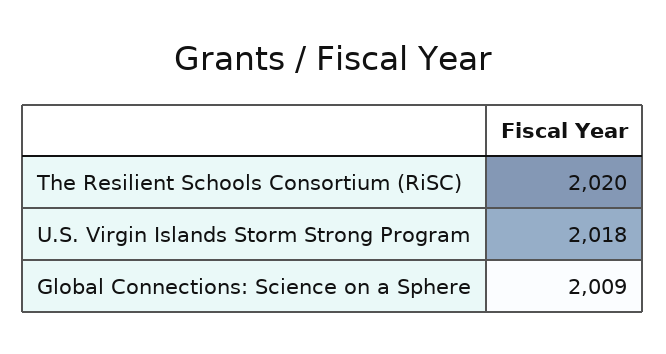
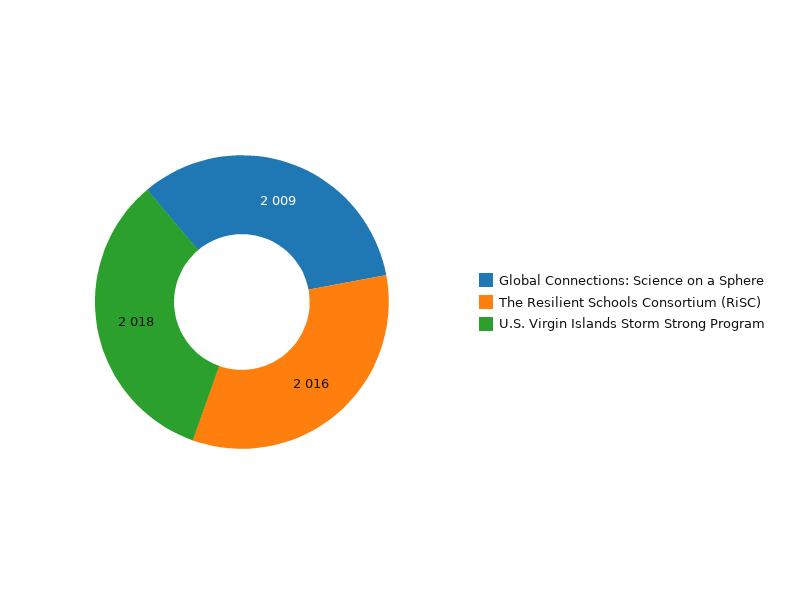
  {
-   "The Resilient Schools Consortium (RiSC)": 2020,
+   "The Resilient Schools Consortium (RiSC)": 2016,
    "U.S. Virgin Islands Storm Strong Program": 2018,
    "Global Connections: Science on a Sphere": 2009
  }

